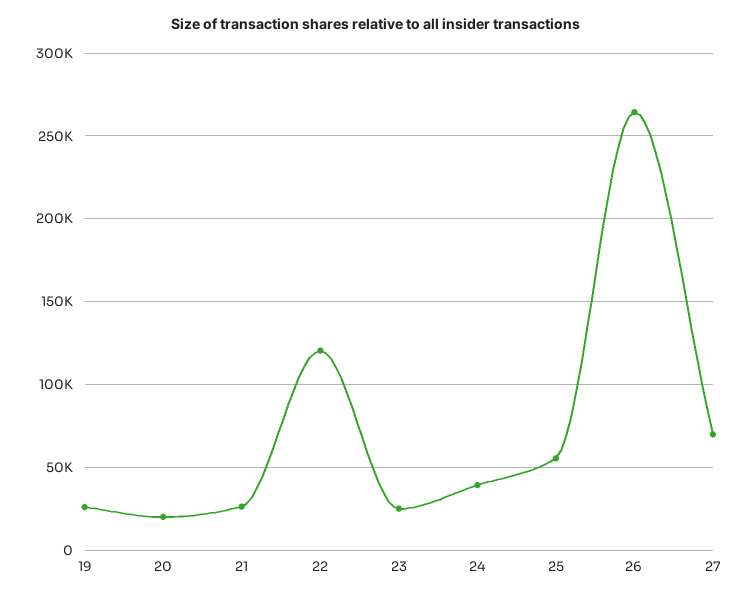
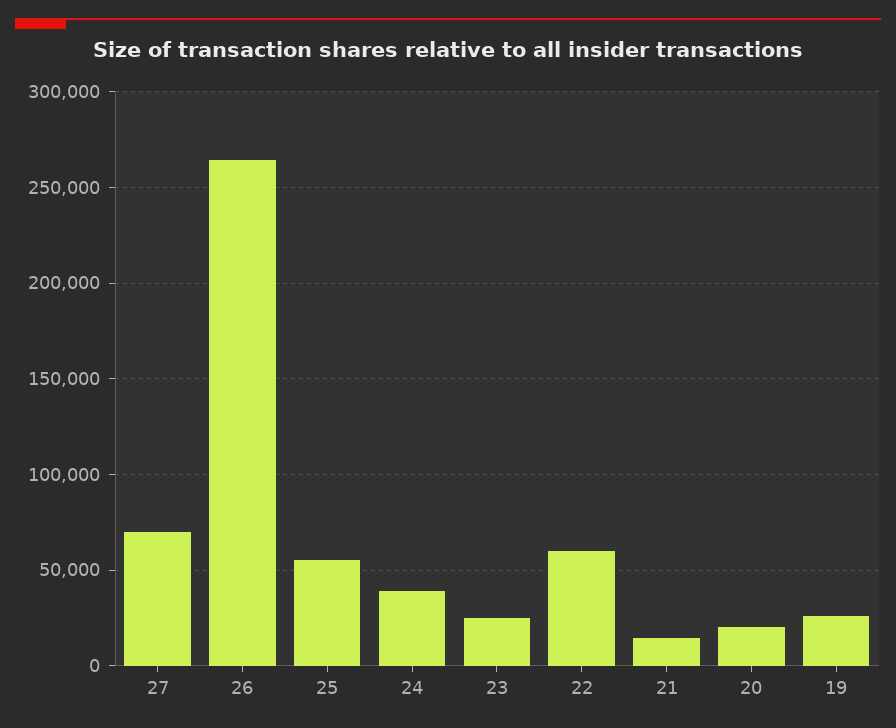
  {
    "19": 25000,
    "20": 20000,
-   "21": 25000,
+   "21": 15000,
-   "22": 120000,
+   "22": 60000,
    "23": 25000,
    "24": 40000,
    "25": 55000,
    "26": 265000,
    "27": 70000
  }

